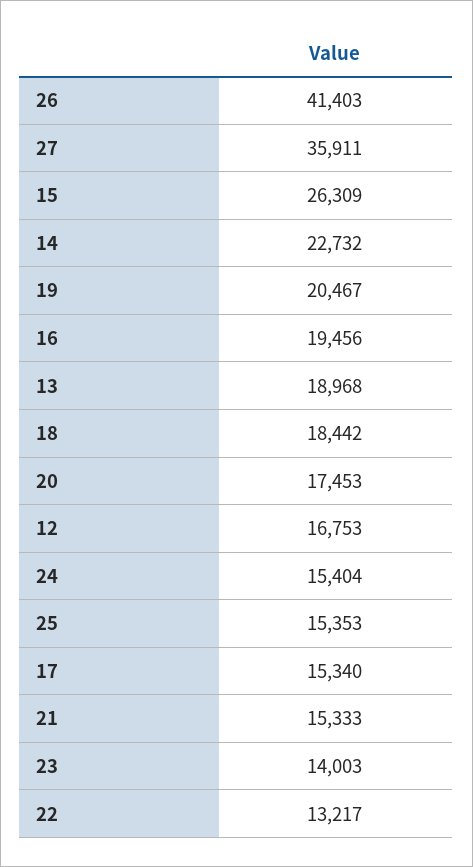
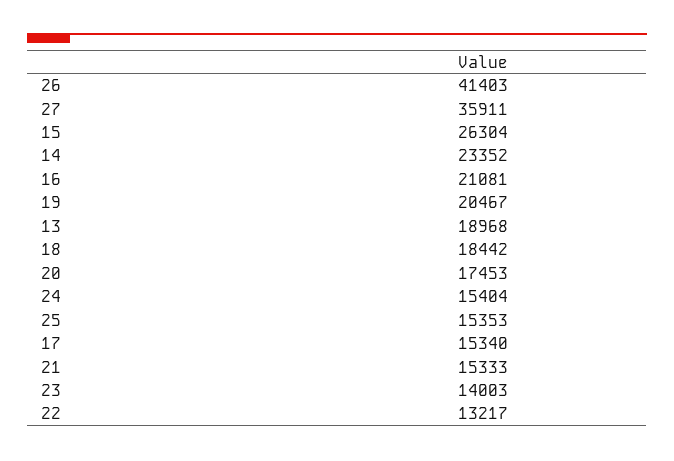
  {
    "26": 41403,
    "27": 35911,
-   "15": 26309,
+   "15": 26304,
-   "14": 22732,
+   "14": 23352,
    "19": 20467,
-   "16": 19456,
+   "16": 21081,
    "13": 18968,
    "18": 18442,
    "20": 17453,
-   "12": 16753,
    "24": 15404,
    "25": 15353,
    "17": 15340,
    "21": 15333,
    "23": 14003,
    "22": 13217
  }

